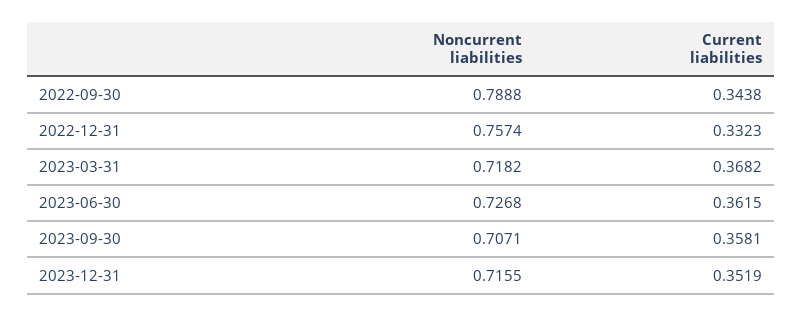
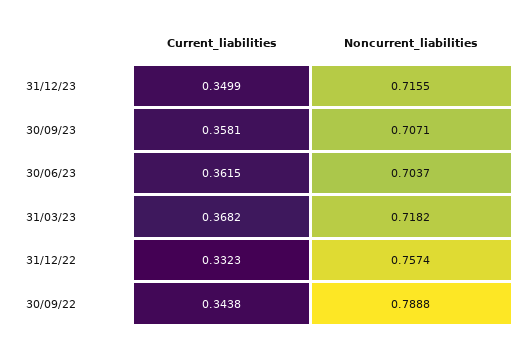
  {
    "Noncurrent liabilities": {
      "2022-09-30": 0.7888,
      "2022-12-31": 0.7574,
      "2023-03-31": 0.7182,
-     "2023-06-30": 0.7268,
+     "2023-06-30": 0.7037,
      "2023-09-30": 0.7071,
      "2023-12-31": 0.7155
    },
    "Current liabilities": {
      "2022-09-30": 0.3438,
      "2022-12-31": 0.3323,
      "2023-03-31": 0.3682,
      "2023-06-30": 0.3615,
      "2023-09-30": 0.3581,
-     "2023-12-31": 0.3519
+     "2023-12-31": 0.3499
    }
  }

